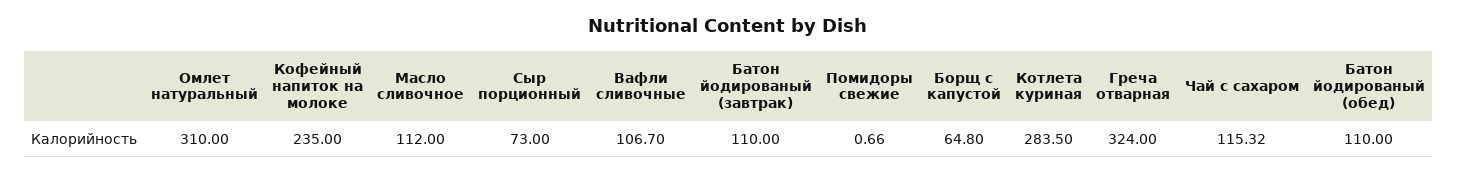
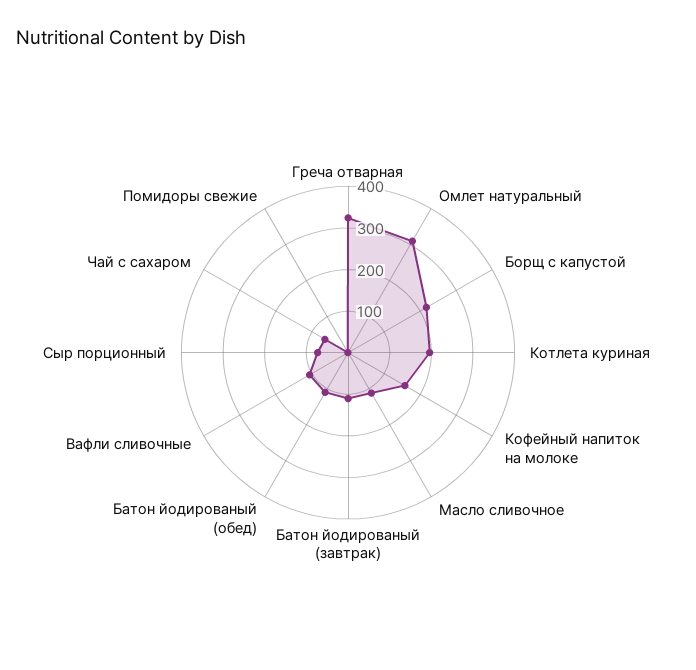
  {
    "Омлет натуральный": 310,
-   "Кофейный напиток на молоке": 235,
+   "Кофейный напиток на молоке": 160,
    "Масло сливочное": 112,
    "Сыр порционный": 73,
    "Вафли сливочные": 106.7,
    "Батон йодированый (завтрак)": 110,
    "Помидоры свежие": 0.66,
-   "Борщ с капустой": 64.8,
+   "Борщ с капустой": 220,
-   "Котлета куриная": 283.5,
+   "Котлета куриная": 200,
    "Греча отварная": 324,
-   "Чай с сахаром": 115.32,
+   "Чай с сахаром": 60,
    "Батон йодированый (обед)": 110
  }

